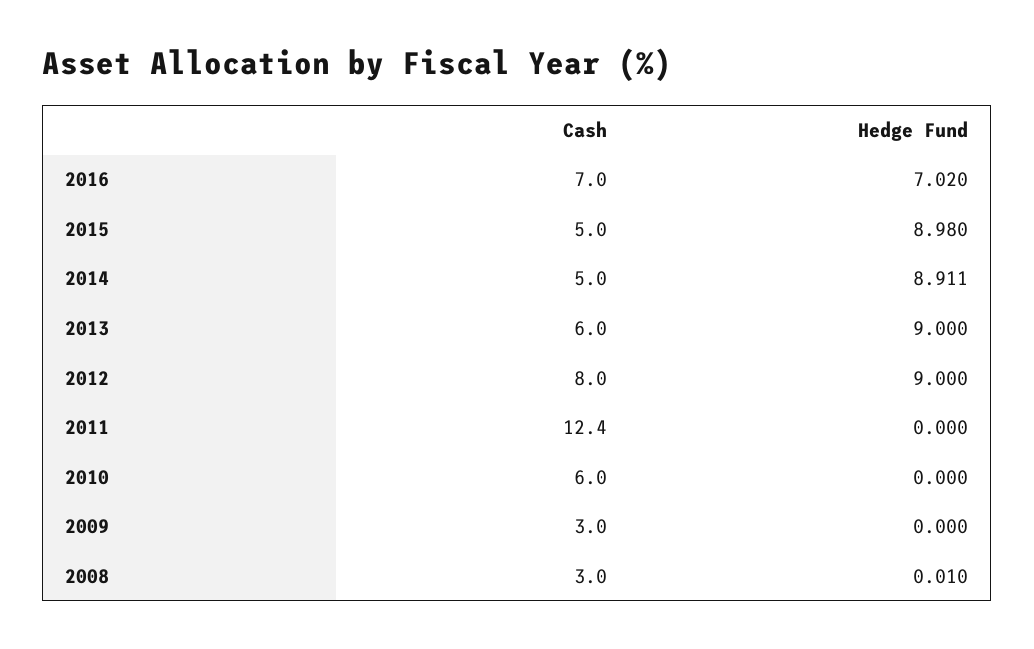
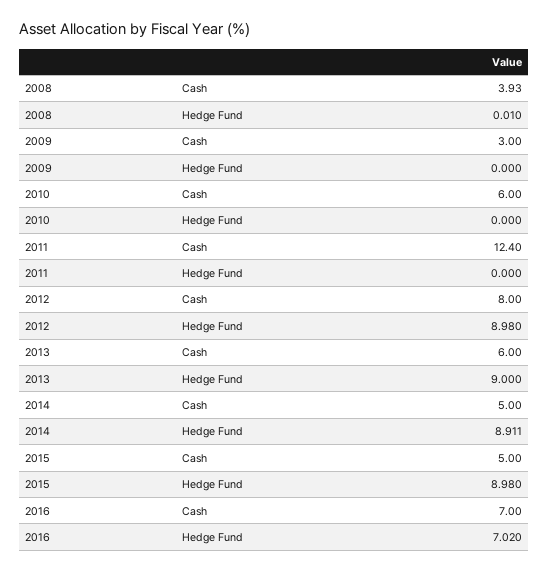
  {
    "Cash": {
      "2016": 7,
      "2015": 5,
      "2014": 5,
      "2013": 6,
      "2012": 8,
      "2011": 12.4,
      "2010": 6,
      "2009": 3,
-     "2008": 3
+     "2008": 3.93
    },
    "Hedge Fund": {
      "2016": 7.02,
      "2015": 8.98,
      "2014": 8.911,
      "2013": 9,
-     "2012": 9,
+     "2012": 8.98,
      "2011": 0,
      "2010": 0,
      "2009": 0,
      "2008": 0.01
    }
  }

